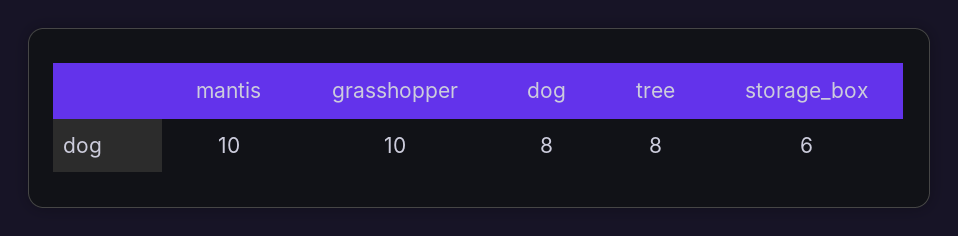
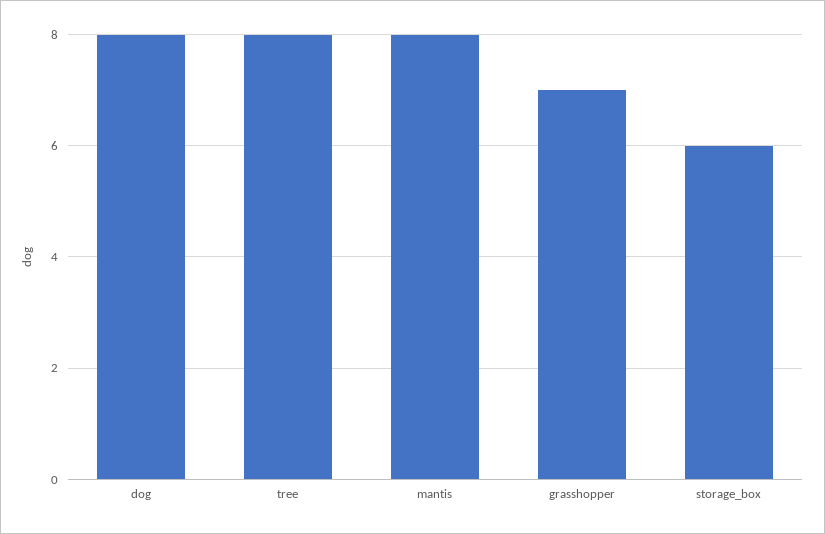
  {
-   "mantis": 10,
+   "mantis": 8,
-   "grasshopper": 10,
+   "grasshopper": 7,
    "dog": 8,
    "tree": 8,
    "storage_box": 6
  }

